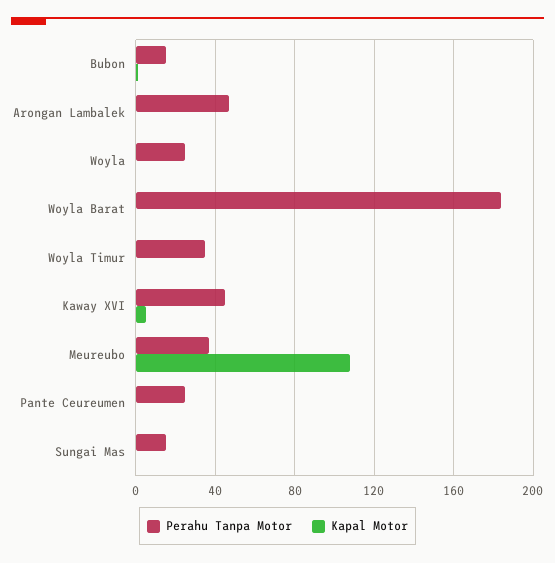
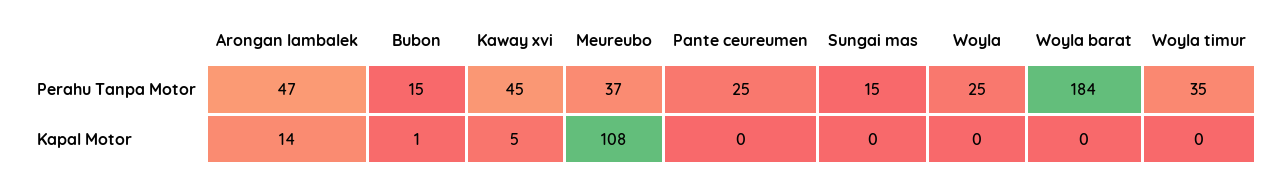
  {
    "Perahu Tanpa Motor": {
      "Bubon": 15,
      "Arongan Lambalek": 47,
      "Woyla": 25,
      "Woyla Barat": 184,
      "Woyla Timur": 35,
      "Kaway XVI": 45,
      "Meureubo": 37,
      "Pante Ceureumen": 25,
      "Sungai Mas": 15
    },
    "Kapal Motor": {
      "Bubon": 1,
-     "Arongan Lambalek": 0,
+     "Arongan Lambalek": 14,
      "Woyla": 0,
      "Woyla Barat": 0,
      "Woyla Timur": 0,
      "Kaway XVI": 5,
      "Meureubo": 108,
      "Pante Ceureumen": 0,
      "Sungai Mas": 0
    }
  }

